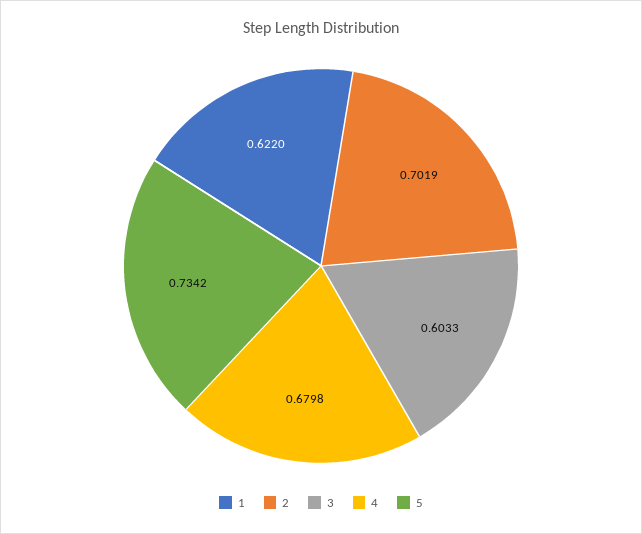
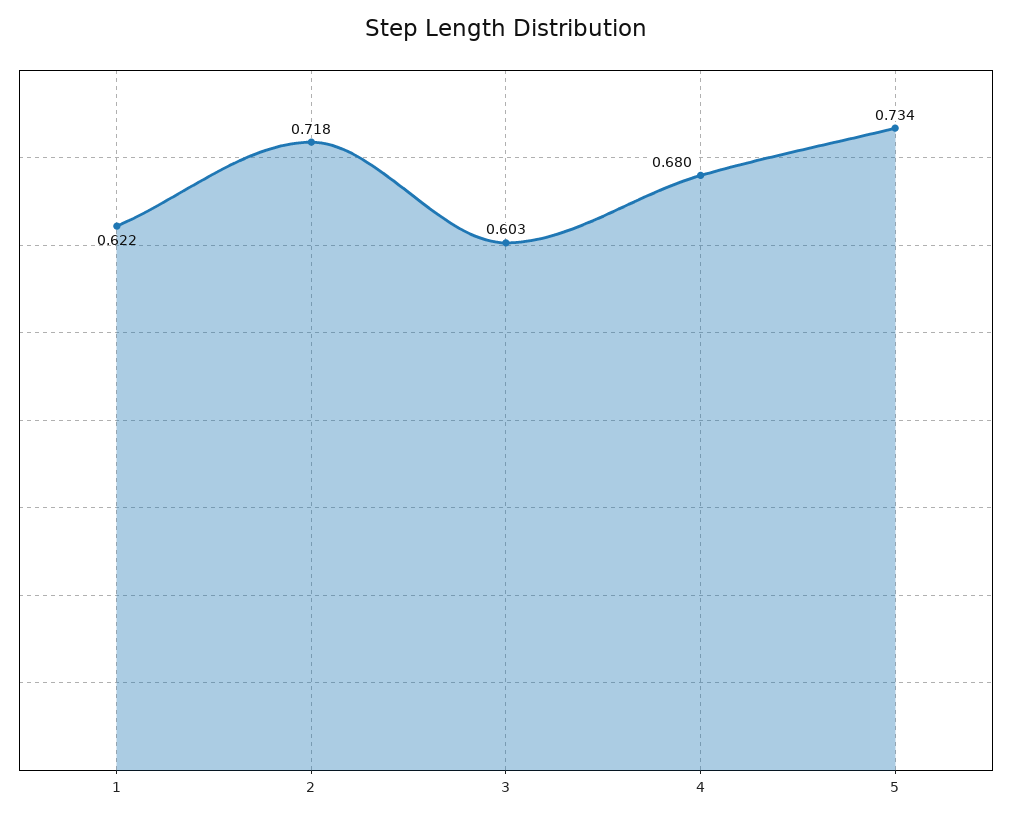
  {
    "1": 0.622,
-   "2": 0.7019,
+   "2": 0.718,
    "3": 0.6033,
    "4": 0.6798,
    "5": 0.7342
  }

